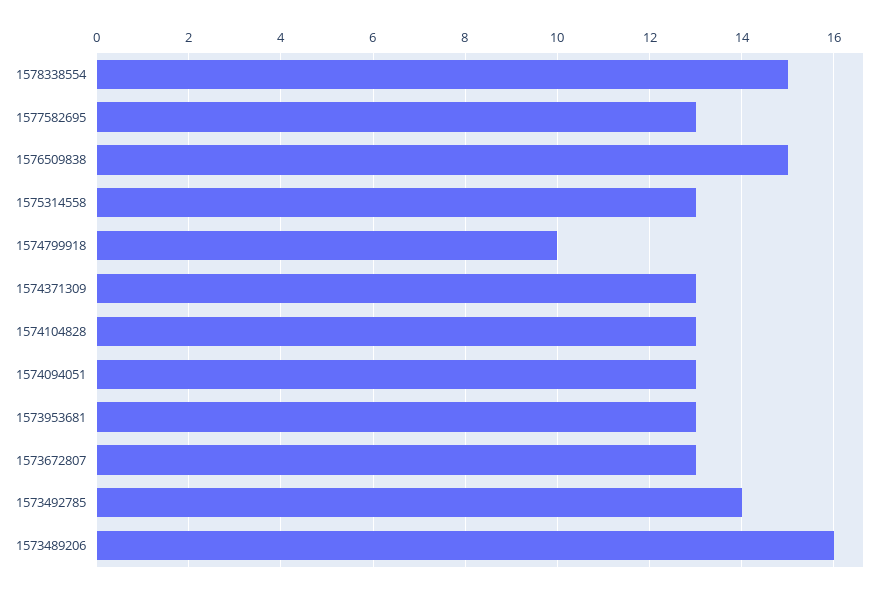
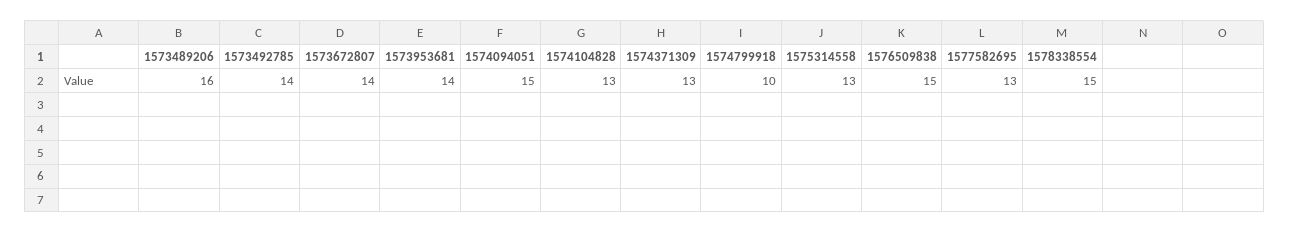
  {
    "1578338554": 15,
    "1577582695": 13,
    "1576509838": 15,
    "1575314558": 13,
    "1574799918": 10,
    "1574371309": 13,
    "1574104828": 13,
-   "1574094051": 13,
+   "1574094051": 15,
-   "1573953681": 13,
+   "1573953681": 14,
-   "1573672807": 13,
+   "1573672807": 14,
    "1573492785": 14,
    "1573489206": 16
  }

